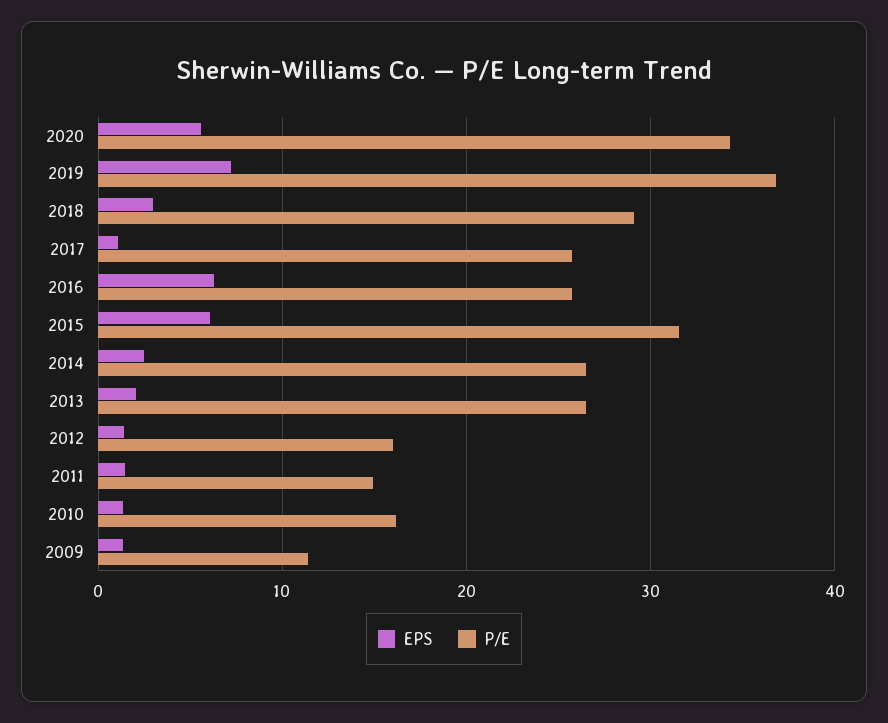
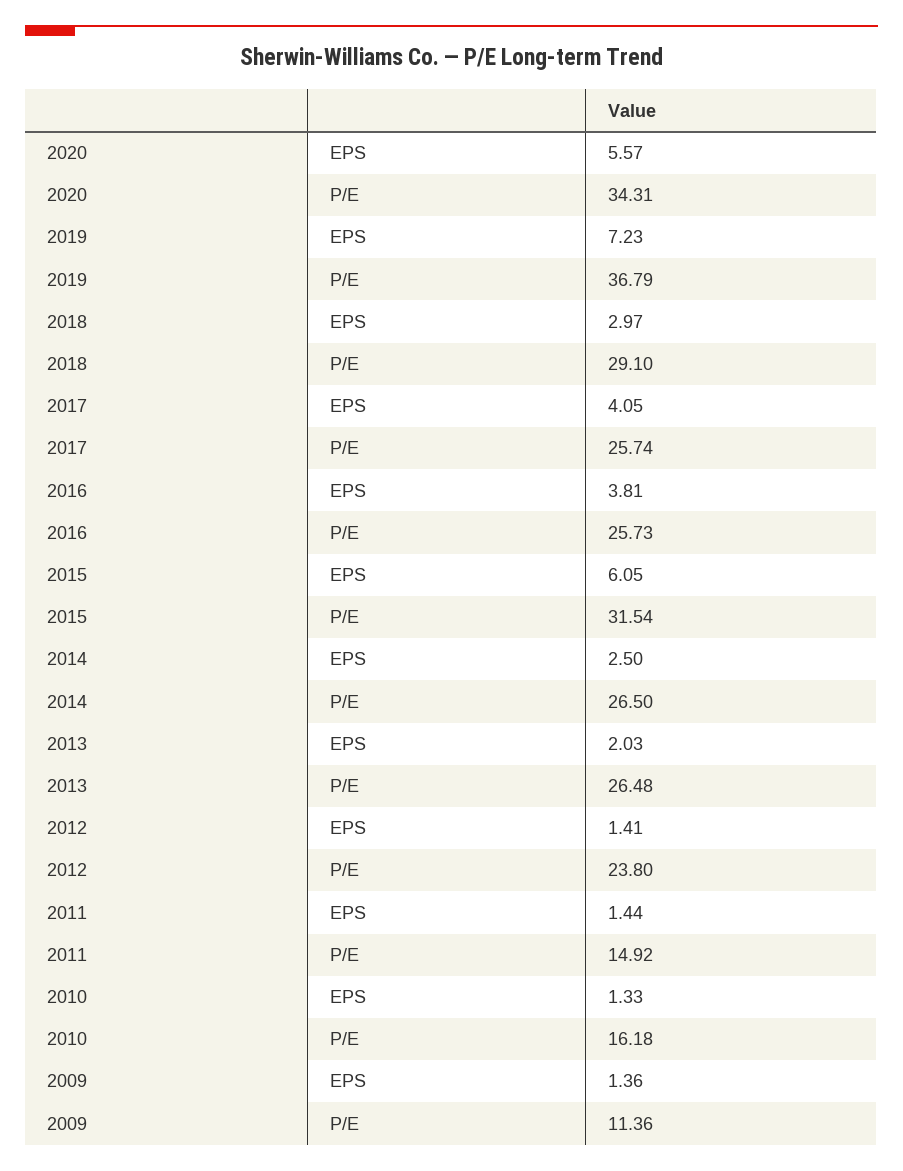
  {
    "EPS": {
      "2020": 5.57,
      "2019": 7.23,
      "2018": 2.97,
-     "2017": 1,
+     "2017": 4.05,
-     "2016": 6,
+     "2016": 3.81,
      "2015": 6.05,
      "2014": 2.5,
      "2013": 2.03,
      "2012": 1.41,
      "2011": 1.44,
      "2010": 1.33,
      "2009": 1.36
    },
    "P/E": {
      "2020": 34.31,
      "2019": 36.79,
      "2018": 29.1,
      "2017": 25.74,
      "2016": 25.73,
      "2015": 31.54,
      "2014": 26.5,
      "2013": 26.48,
-     "2012": 16,
+     "2012": 23.8,
      "2011": 14.92,
      "2010": 16.18,
      "2009": 11.36
    }
  }

